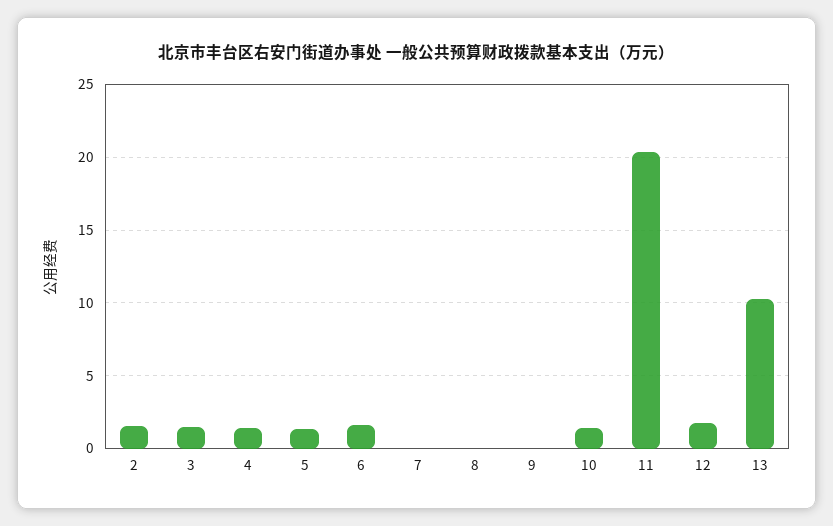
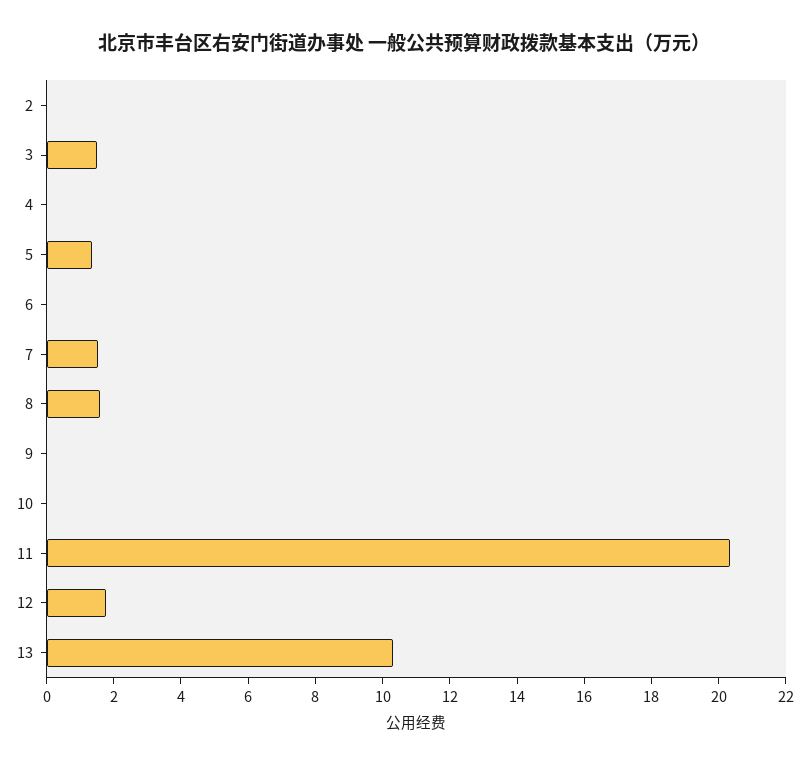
  {
-   "2": 1.5,
+   "2": 0,
    "3": 1.5,
-   "4": 1.5,
+   "4": 0,
    "5": 1.5,
-   "6": 1.5,
+   "6": 0,
-   "7": 0,
+   "7": 1.5,
-   "8": 0,
+   "8": 1.5,
    "9": 0,
-   "10": 1.5,
+   "10": 0,
    "11": 20.5,
    "12": 2,
    "13": 10.5
  }

